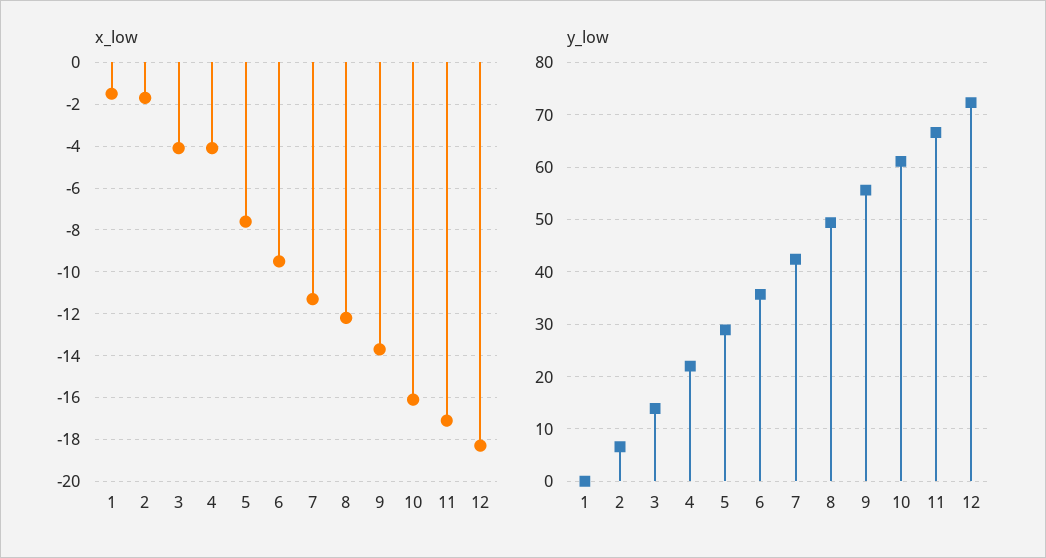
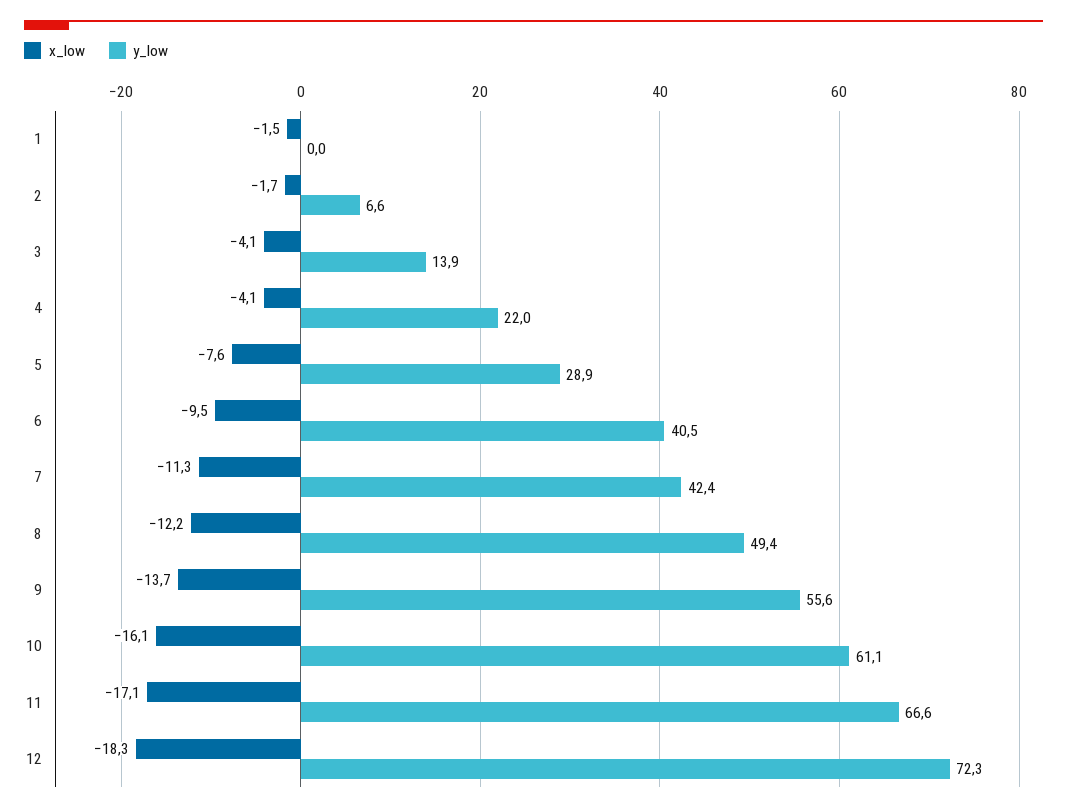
  {
    "x_low": {
      "1": -1.5,
      "2": -1.7,
      "3": -4.1,
      "4": -4.1,
      "5": -7.6,
      "6": -9.5,
      "7": -11.3,
      "8": -12.2,
      "9": -13.7,
      "10": -16.1,
      "11": -17.1,
      "12": -18.3
    },
    "y_low": {
      "1": 0,
      "2": 6.6,
      "3": 13.9,
      "4": 22,
      "5": 28.9,
-     "6": 36,
+     "6": 40.5,
      "7": 42.4,
      "8": 49.4,
      "9": 55.6,
      "10": 61.1,
      "11": 66.6,
      "12": 72.3
    }
  }

